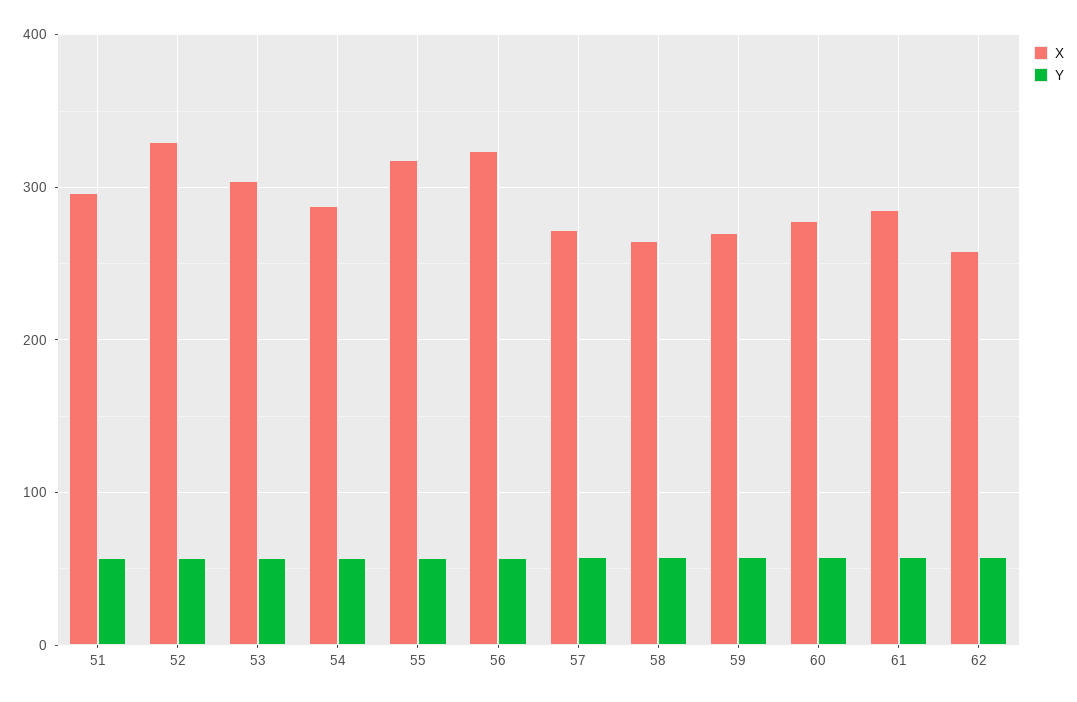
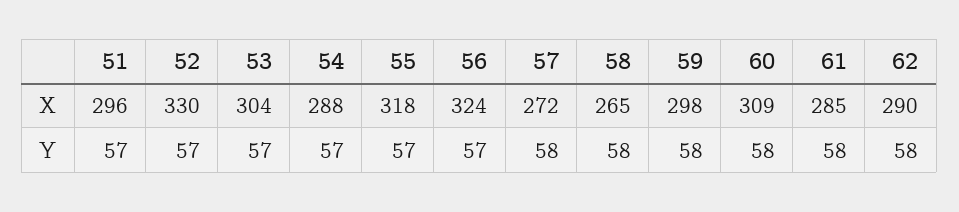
  {
    "X": {
      "51": 296,
      "52": 330,
      "53": 304,
      "54": 288,
      "55": 318,
      "56": 324,
      "57": 272,
      "58": 265,
-     "59": 270,
+     "59": 298,
-     "60": 280,
+     "60": 309,
      "61": 285,
-     "62": 260
+     "62": 290
    },
    "Y": {
      "51": 57,
      "52": 57,
      "53": 57,
      "54": 57,
      "55": 57,
      "56": 57,
      "57": 58,
      "58": 58,
      "59": 58,
      "60": 58,
      "61": 58,
      "62": 58
    }
  }

